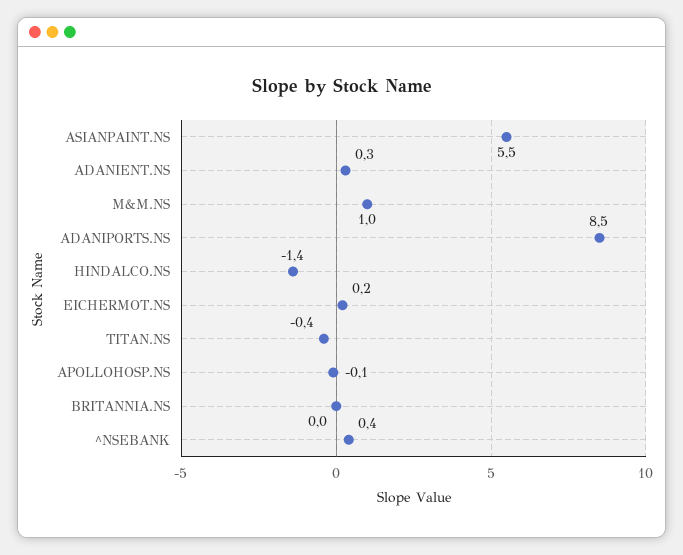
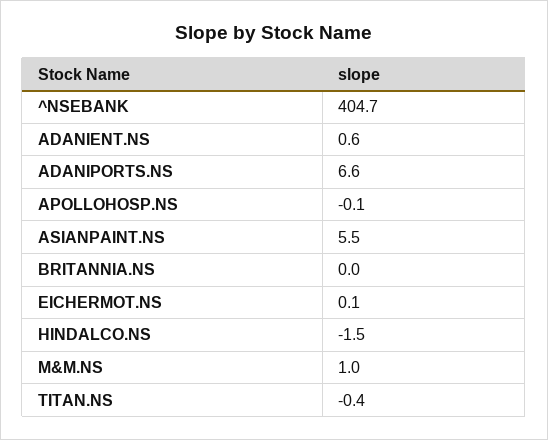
  {
    "ASIANPAINT.NS": 5.5,
-   "ADANIENT.NS": 0.3,
+   "ADANIENT.NS": 0.6,
    "M&M.NS": 1,
-   "ADANIPORTS.NS": 8.5,
+   "ADANIPORTS.NS": 6.6,
-   "HINDALCO.NS": -1.4,
+   "HINDALCO.NS": -1.5,
-   "EICHERMOT.NS": 0.2,
+   "EICHERMOT.NS": 0.1,
    "TITAN.NS": -0.4,
    "APOLLOHOSP.NS": -0.1,
    "BRITANNIA.NS": 0,
-   "^NSEBANK": 0.4
+   "^NSEBANK": 404.7
  }

